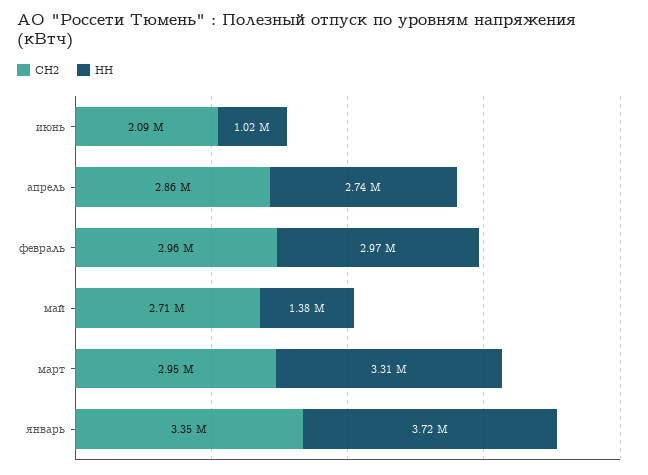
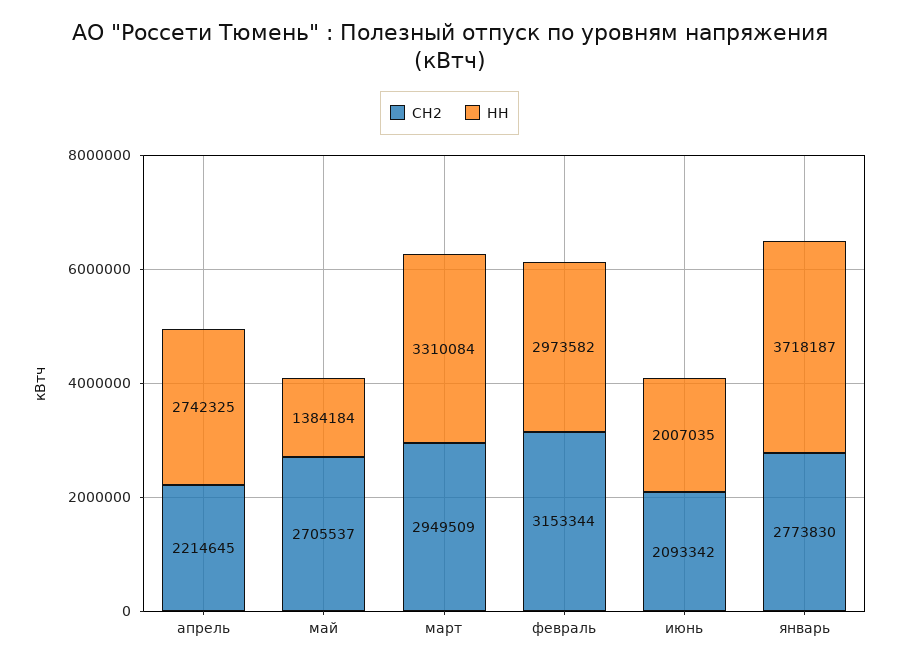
  {
    "СН2": {
      "июнь": 2093342,
-     "апрель": 2860000,
+     "апрель": 2214645,
-     "февраль": 2960000,
+     "февраль": 3153344,
      "май": 2705537,
      "март": 2949509,
-     "январь": 3350000
+     "январь": 2773830
    },
    "НН": {
-     "июнь": 1020000,
+     "июнь": 2007035,
      "апрель": 2742325,
      "февраль": 2973582,
      "май": 1384184,
      "март": 3310084,
      "январь": 3718187
    }
  }

